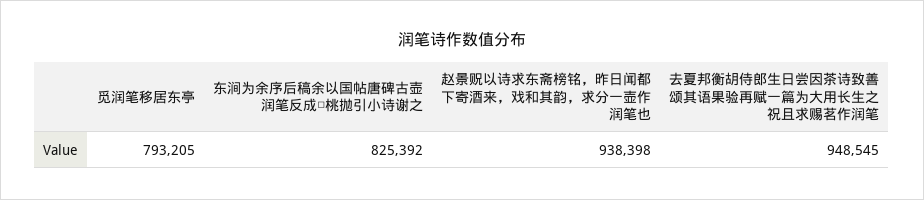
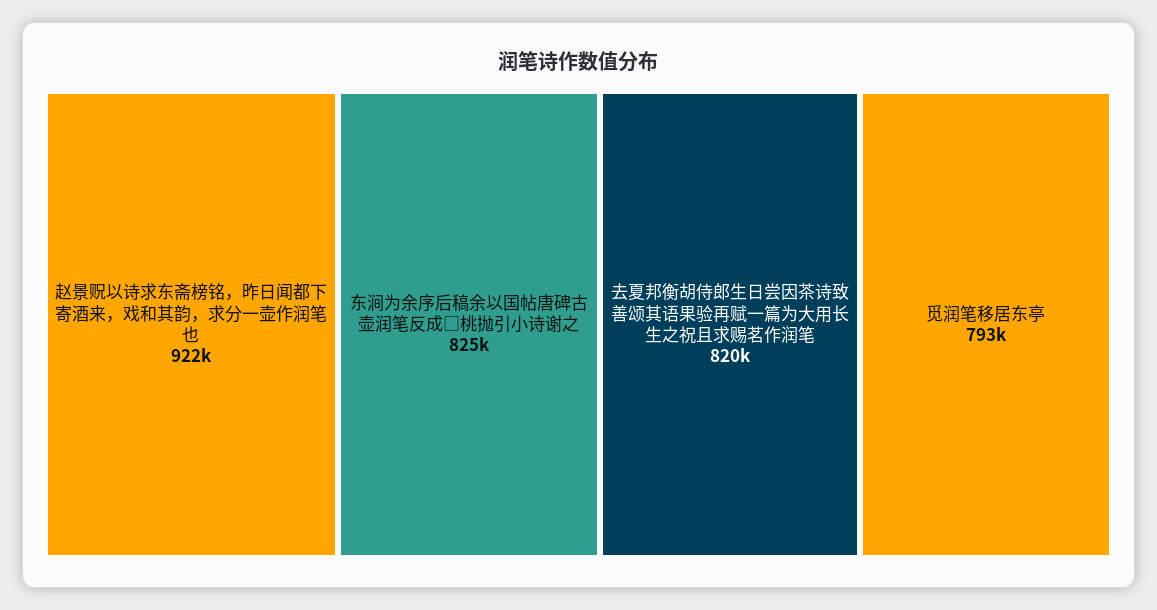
  {
    "觅润笔移居东亭": 793205,
    "东涧为余序后稿余以国帖唐碑古壶润笔反成□桃抛引小诗谢之": 825392,
-   "赵景贶以诗求东斋榜铭，昨日闻都下寄酒来，戏和其韵，求分一壶作润笔也": 938398,
+   "赵景贶以诗求东斋榜铭，昨日闻都下寄酒来，戏和其韵，求分一壶作润笔也": 922000,
-   "去夏邦衡胡侍郎生日尝因茶诗致善颂其语果验再赋一篇为大用长生之祝且求赐茗作润笔": 948545
+   "去夏邦衡胡侍郎生日尝因茶诗致善颂其语果验再赋一篇为大用长生之祝且求赐茗作润笔": 820000
  }

